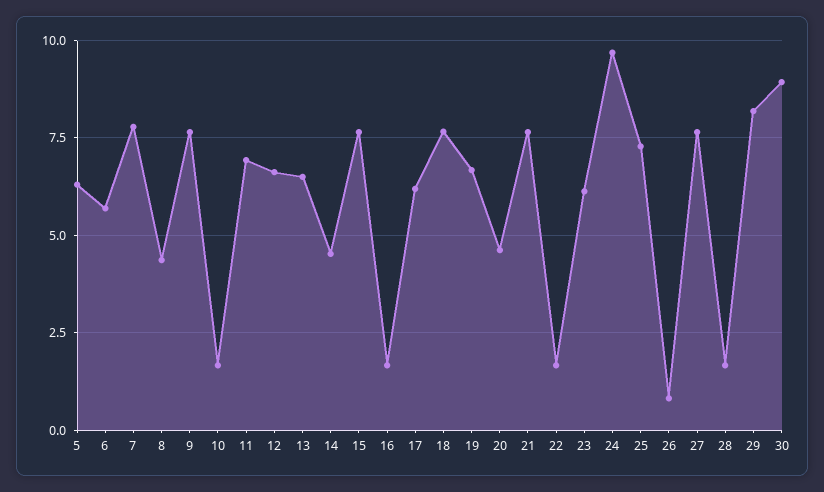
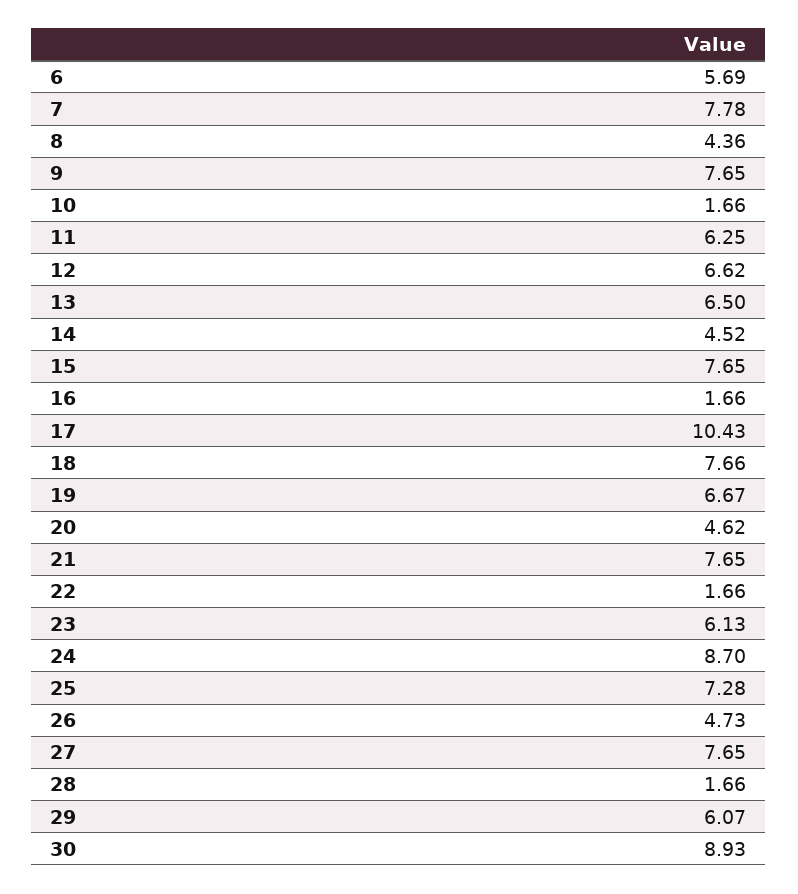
  {
-   "5": 6.25,
    "6": 5.69,
    "7": 7.78,
    "8": 4.36,
    "9": 7.65,
    "10": 1.66,
-   "11": 7,
+   "11": 6.25,
    "12": 6.62,
    "13": 6.5,
    "14": 4.52,
    "15": 7.65,
    "16": 1.66,
-   "17": 6.25,
+   "17": 10.43,
    "18": 7.66,
    "19": 6.67,
    "20": 4.62,
    "21": 7.65,
    "22": 1.66,
    "23": 6.13,
-   "24": 9.75,
+   "24": 8.7,
    "25": 7.28,
-   "26": 0.75,
+   "26": 4.73,
    "27": 7.65,
    "28": 1.66,
-   "29": 8.25,
+   "29": 6.07,
    "30": 8.93
  }

